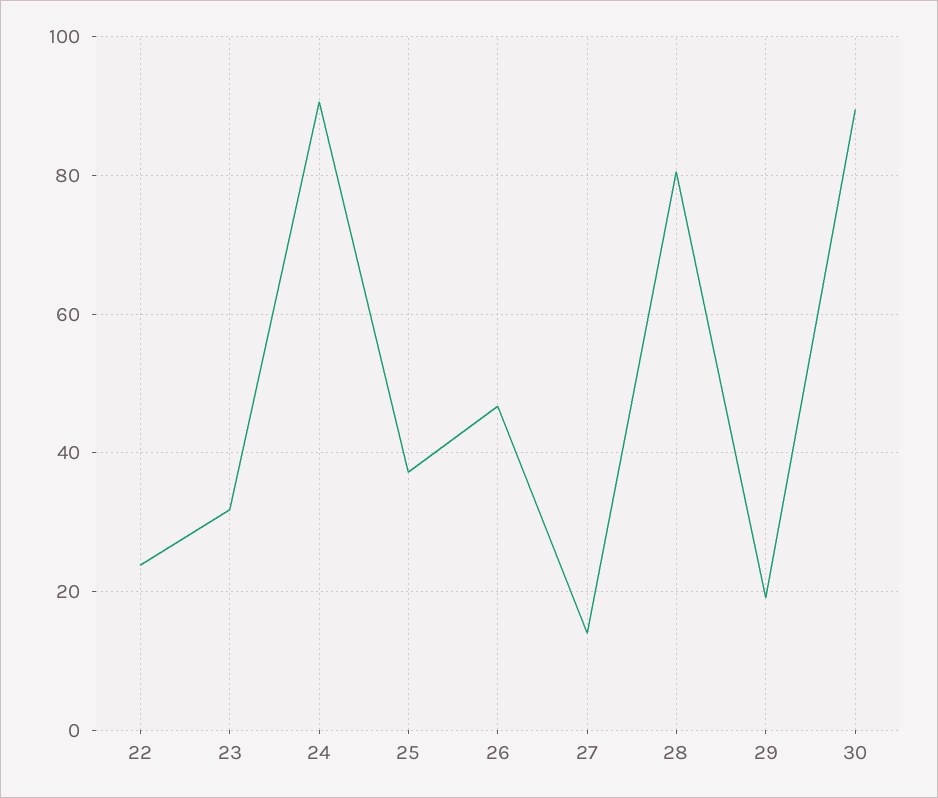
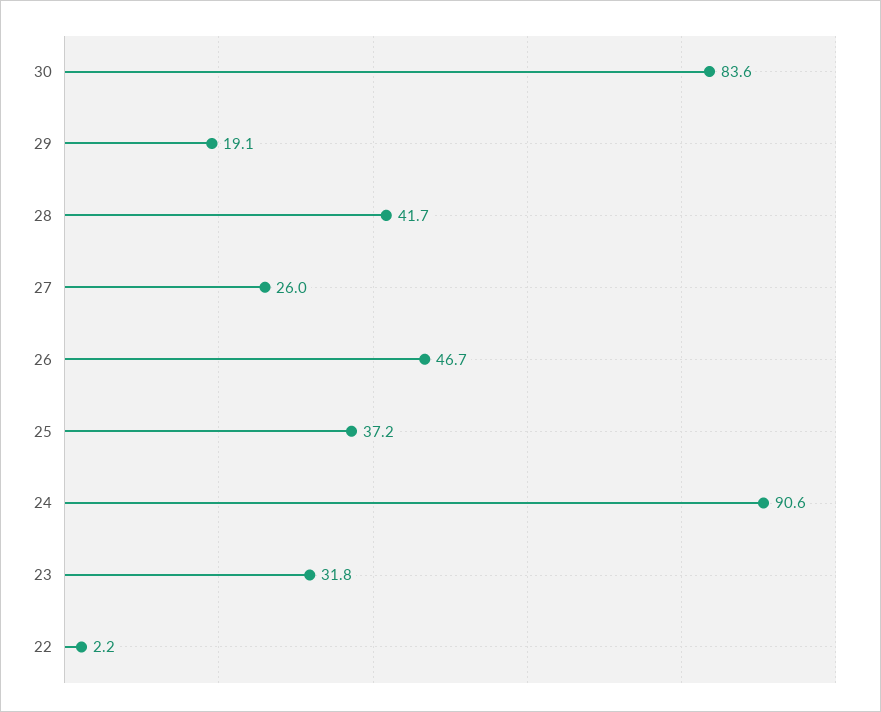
  {
-   "22": 24,
+   "22": 2.2,
    "23": 31.8,
    "24": 90.6,
    "25": 37.2,
    "26": 46.7,
-   "27": 14,
+   "27": 26,
-   "28": 80,
+   "28": 41.7,
    "29": 19.1,
-   "30": 90
+   "30": 83.6
  }

